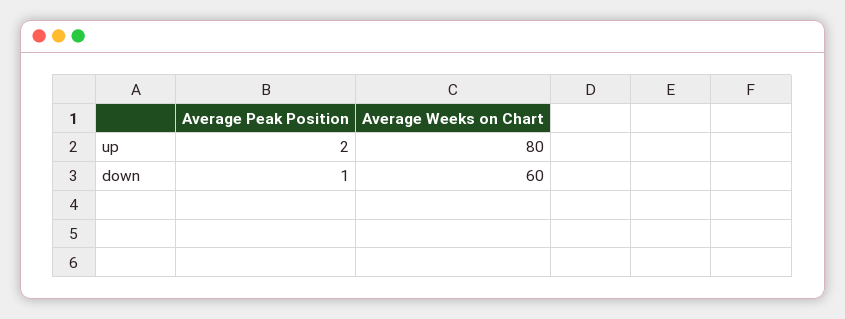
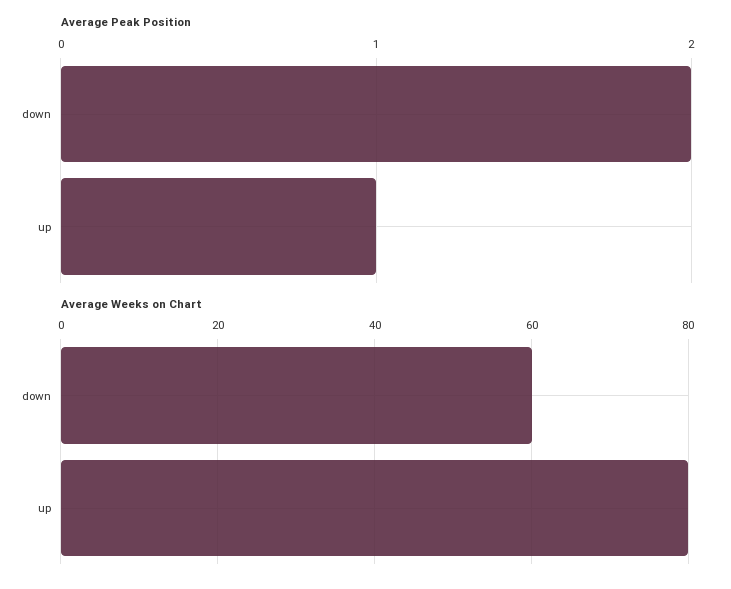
  {
    "Average Peak Position": {
-     "up": 2,
+     "up": 1,
-     "down": 1
+     "down": 2
    },
    "Average Weeks on Chart": {
      "up": 80,
      "down": 60
    }
  }

